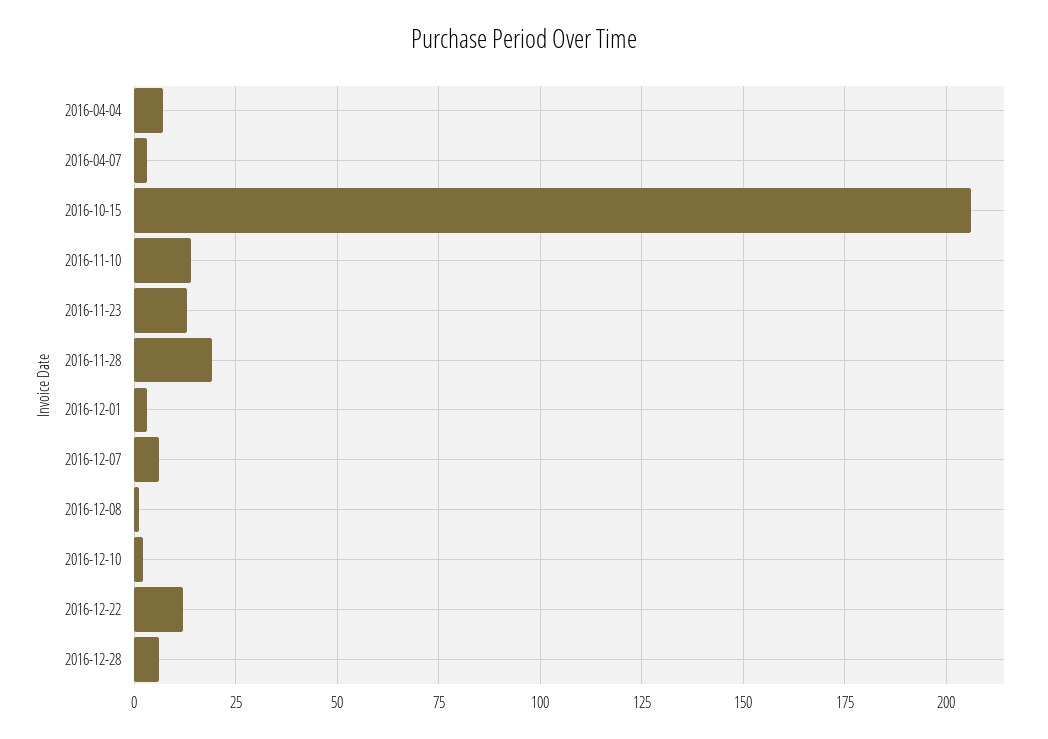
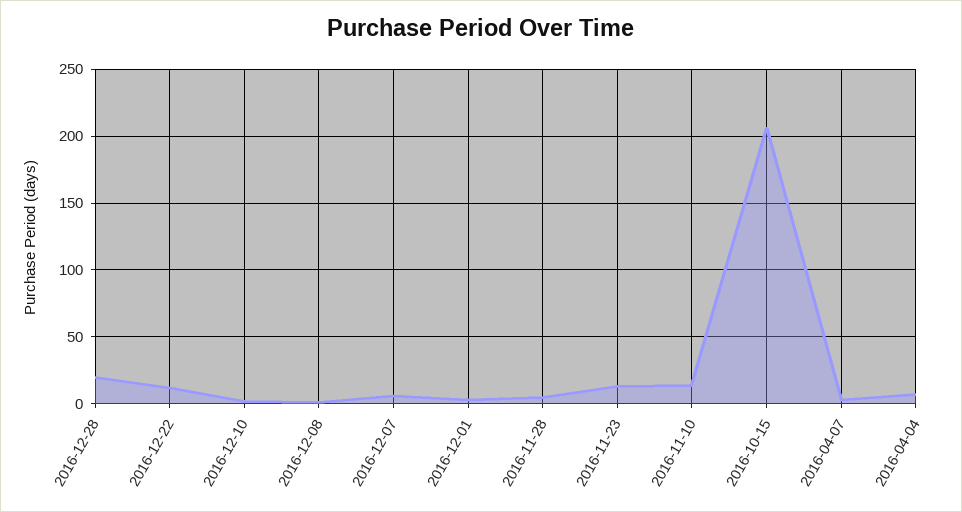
  {
    "2016-04-04": 5,
    "2016-04-07": 5,
    "2016-10-15": 205,
    "2016-11-10": 15,
    "2016-11-23": 15,
-   "2016-11-28": 20,
+   "2016-11-28": 5,
    "2016-12-01": 5,
    "2016-12-07": 5,
    "2016-12-08": 0,
    "2016-12-10": 0,
    "2016-12-22": 10,
-   "2016-12-28": 5
+   "2016-12-28": 20
  }

